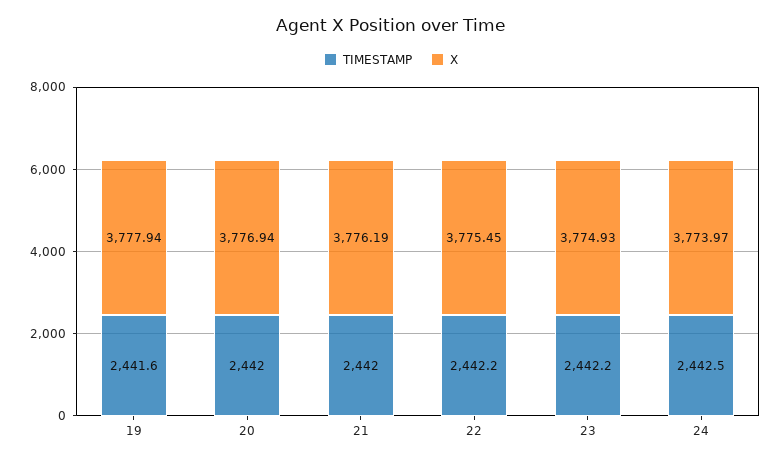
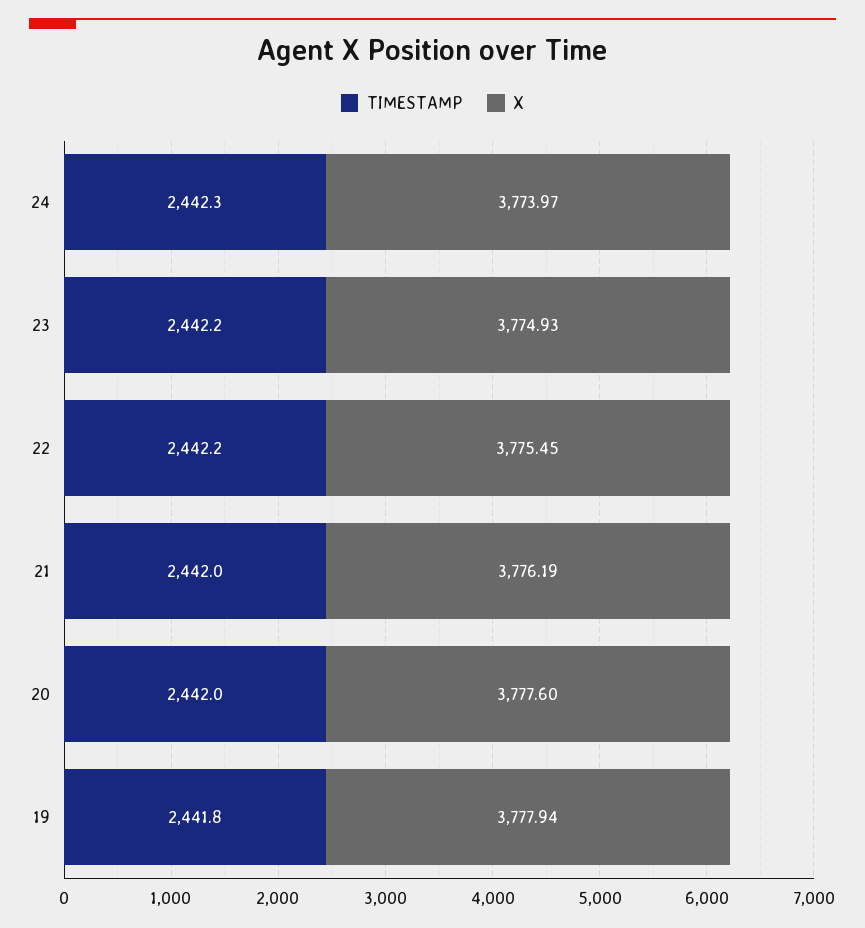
  {
    "TIMESTAMP": {
-     "19": 2441.6,
+     "19": 2441.8,
      "20": 2442,
      "21": 2442,
      "22": 2442.2,
      "23": 2442.2,
-     "24": 2442.5
+     "24": 2442.3
    },
    "X": {
      "19": 3777.94,
-     "20": 3776.94,
+     "20": 3777.6,
      "21": 3776.19,
      "22": 3775.45,
      "23": 3774.93,
      "24": 3773.97
    }
  }

